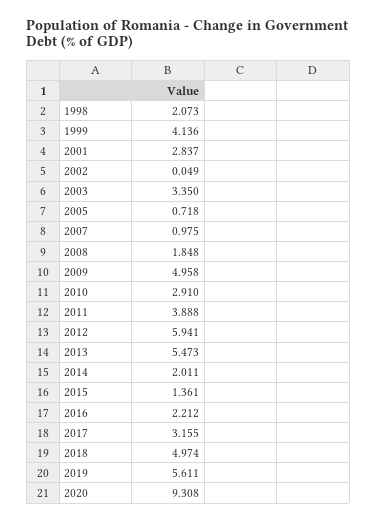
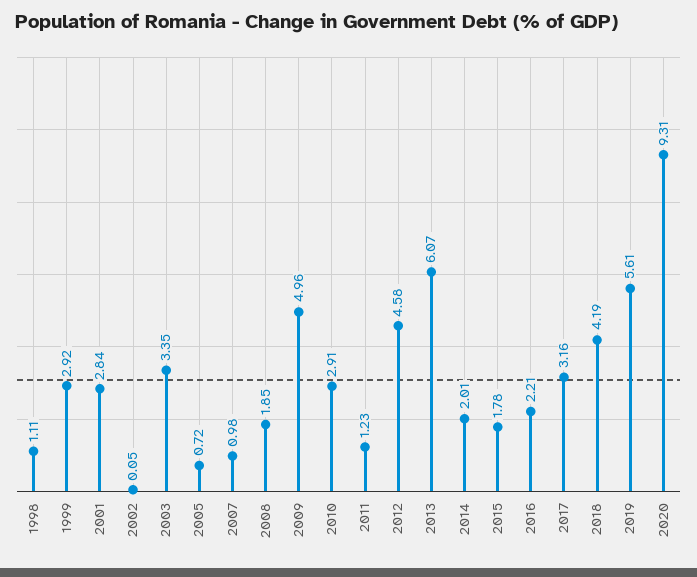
  {
-   "1998": 2.073,
+   "1998": 1.11,
-   "1999": 4.136,
+   "1999": 2.92,
    "2001": 2.837,
    "2002": 0.049,
    "2003": 3.35,
    "2005": 0.718,
    "2007": 0.975,
    "2008": 1.848,
    "2009": 4.958,
    "2010": 2.91,
-   "2011": 3.888,
+   "2011": 1.23,
-   "2012": 5.941,
+   "2012": 4.58,
-   "2013": 5.473,
+   "2013": 6.07,
    "2014": 2.011,
-   "2015": 1.361,
+   "2015": 1.78,
    "2016": 2.212,
    "2017": 3.155,
-   "2018": 4.974,
+   "2018": 4.19,
    "2019": 5.611,
    "2020": 9.308
  }

